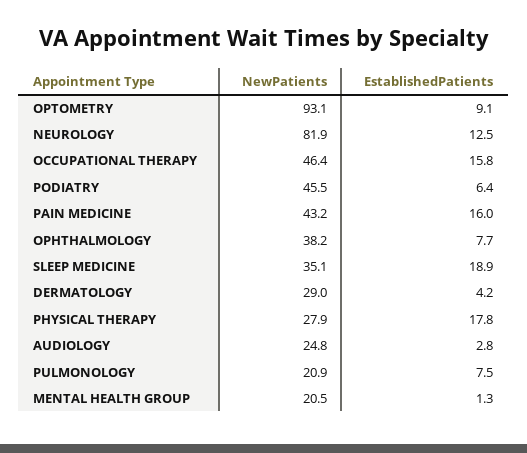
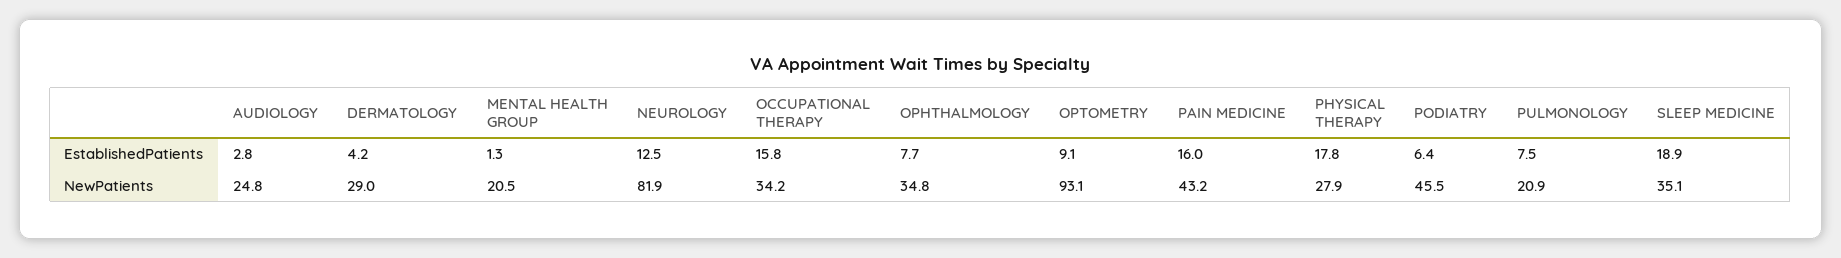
  {
    "NewPatients": {
      "OPTOMETRY": 93.1,
      "NEUROLOGY": 81.9,
-     "OCCUPATIONAL THERAPY": 46.4,
+     "OCCUPATIONAL THERAPY": 34.2,
      "PODIATRY": 45.5,
      "PAIN MEDICINE": 43.2,
-     "OPHTHALMOLOGY": 38.2,
+     "OPHTHALMOLOGY": 34.8,
      "SLEEP MEDICINE": 35.1,
      "DERMATOLOGY": 29,
      "PHYSICAL THERAPY": 27.9,
      "AUDIOLOGY": 24.8,
      "PULMONOLOGY": 20.9,
      "MENTAL HEALTH GROUP": 20.5
    },
    "EstablishedPatients": {
      "OPTOMETRY": 9.1,
      "NEUROLOGY": 12.5,
      "OCCUPATIONAL THERAPY": 15.8,
      "PODIATRY": 6.4,
      "PAIN MEDICINE": 16,
      "OPHTHALMOLOGY": 7.7,
      "SLEEP MEDICINE": 18.9,
      "DERMATOLOGY": 4.2,
      "PHYSICAL THERAPY": 17.8,
      "AUDIOLOGY": 2.8,
      "PULMONOLOGY": 7.5,
      "MENTAL HEALTH GROUP": 1.3
    }
  }

